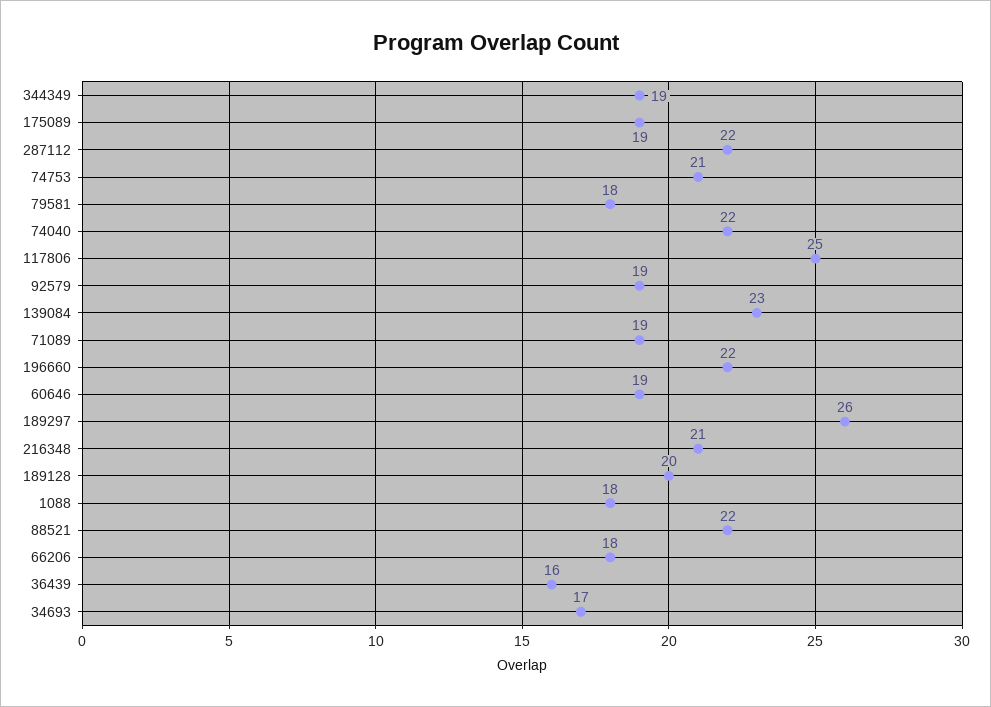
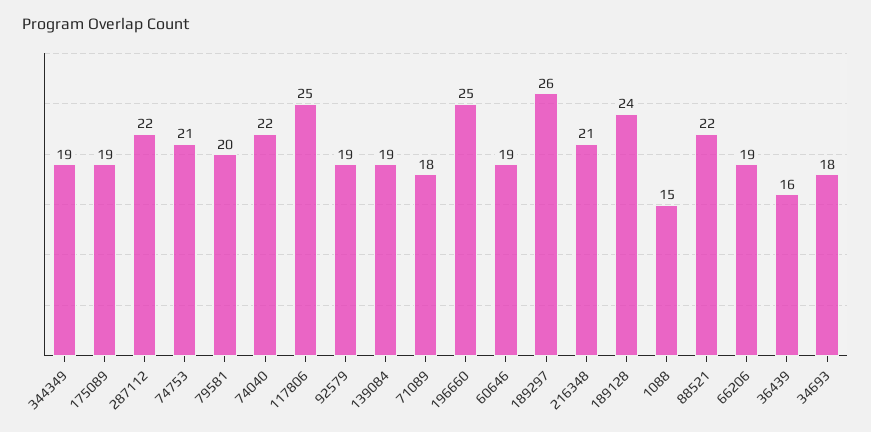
  {
    "344349": 19,
    "175089": 19,
    "287112": 22,
    "74753": 21,
-   "79581": 18,
+   "79581": 20,
    "74040": 22,
    "117806": 25,
    "92579": 19,
-   "139084": 23,
+   "139084": 19,
-   "71089": 19,
+   "71089": 18,
-   "196660": 22,
+   "196660": 25,
    "60646": 19,
    "189297": 26,
    "216348": 21,
-   "189128": 20,
+   "189128": 24,
-   "1088": 18,
+   "1088": 15,
    "88521": 22,
-   "66206": 18,
+   "66206": 19,
    "36439": 16,
-   "34693": 17
+   "34693": 18
  }

